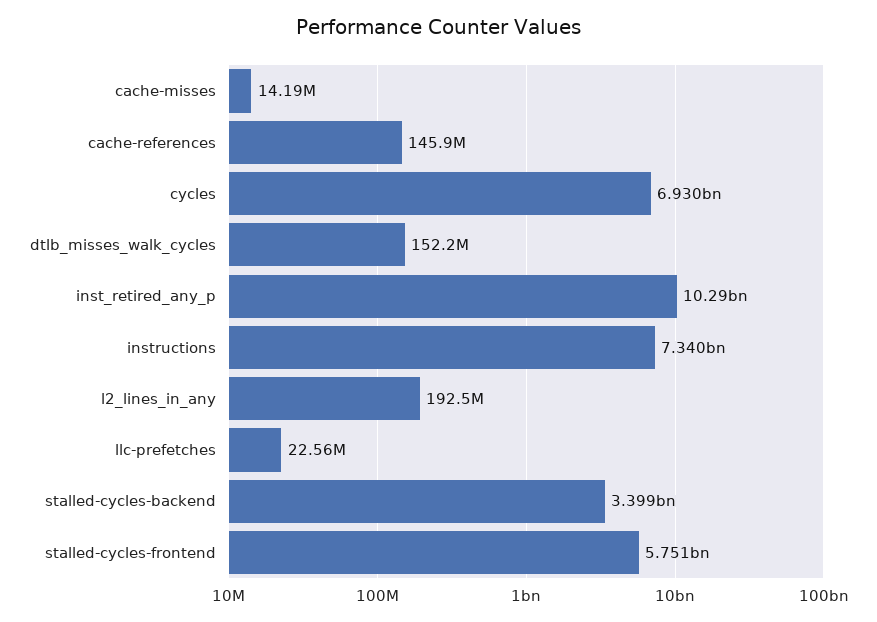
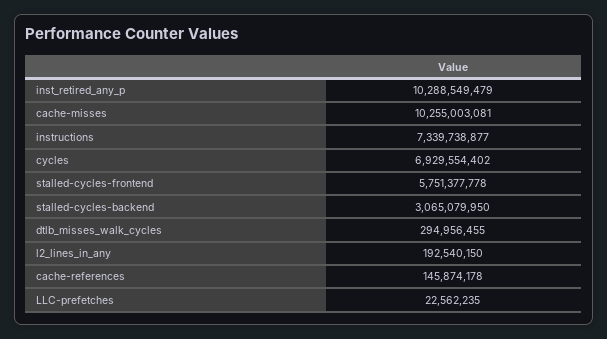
  {
-   "cache-misses": 14190000,
+   "cache-misses": 10255003081,
    "cache-references": 145874178,
    "cycles": 6929554402,
-   "dtlb_misses_walk_cycles": 152200000,
+   "dtlb_misses_walk_cycles": 294956455,
    "inst_retired_any_p": 10288549479,
    "instructions": 7339738877,
    "l2_lines_in_any": 192540150,
    "llc-prefetches": 22562235,
-   "stalled-cycles-backend": 3399000000,
+   "stalled-cycles-backend": 3065079950,
    "stalled-cycles-frontend": 5751377778
  }

